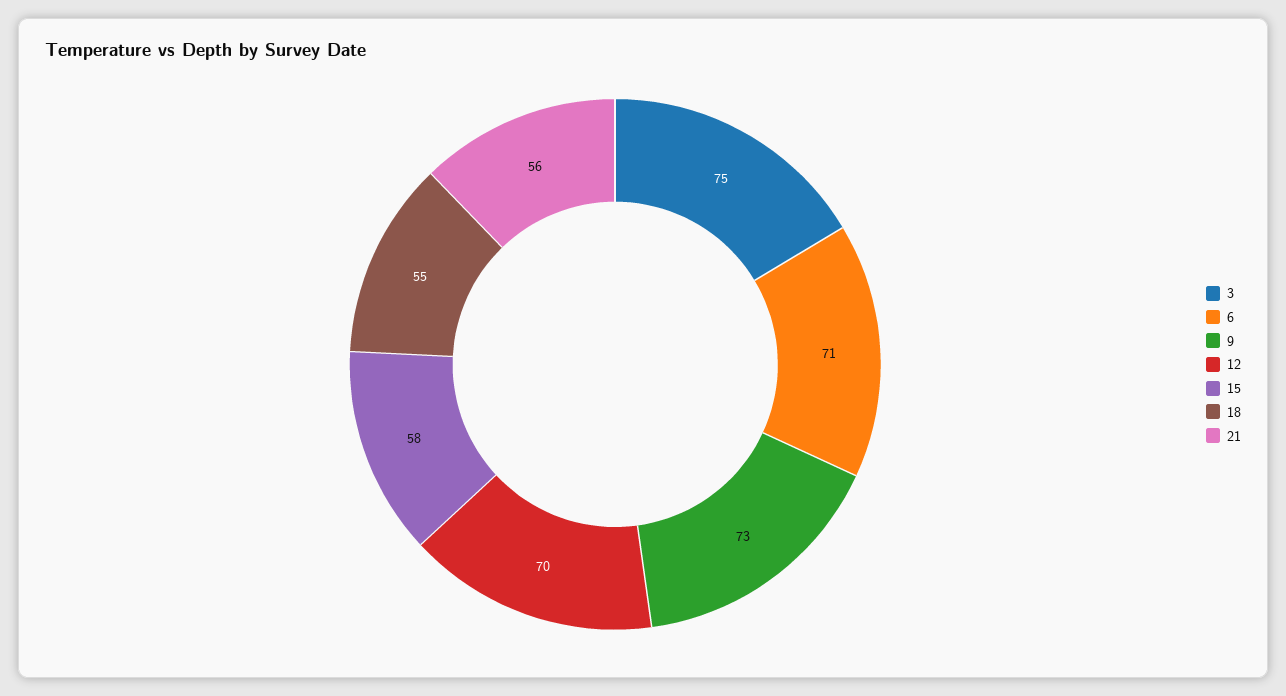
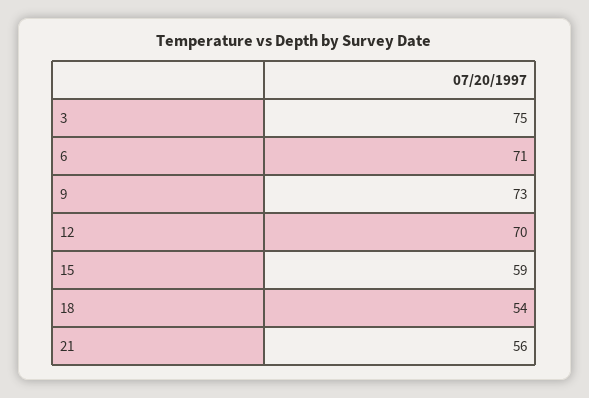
  {
    "3": 75,
    "6": 71,
    "9": 73,
    "12": 70,
-   "15": 58,
+   "15": 59,
-   "18": 55,
+   "18": 54,
    "21": 56
  }

